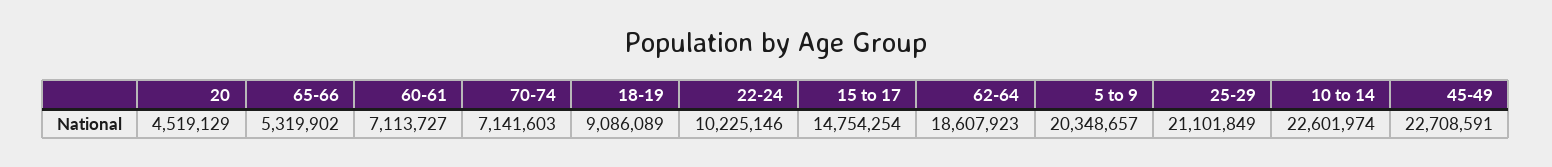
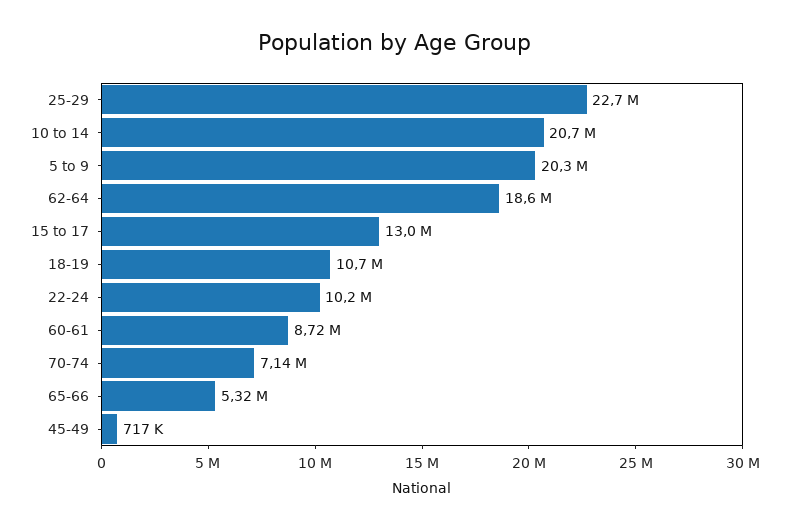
  {
-   "20": 4519129,
    "65-66": 5319902,
-   "60-61": 7113727,
+   "60-61": 8720000,
    "70-74": 7141603,
-   "18-19": 9086089,
+   "18-19": 10700000,
    "22-24": 10225146,
-   "15 to 17": 14754254,
+   "15 to 17": 13000000,
    "62-64": 18607923,
    "5 to 9": 20348657,
-   "25-29": 21101849,
+   "25-29": 22700000,
-   "10 to 14": 22601974,
+   "10 to 14": 20700000,
-   "45-49": 22708591
+   "45-49": 717000
  }

